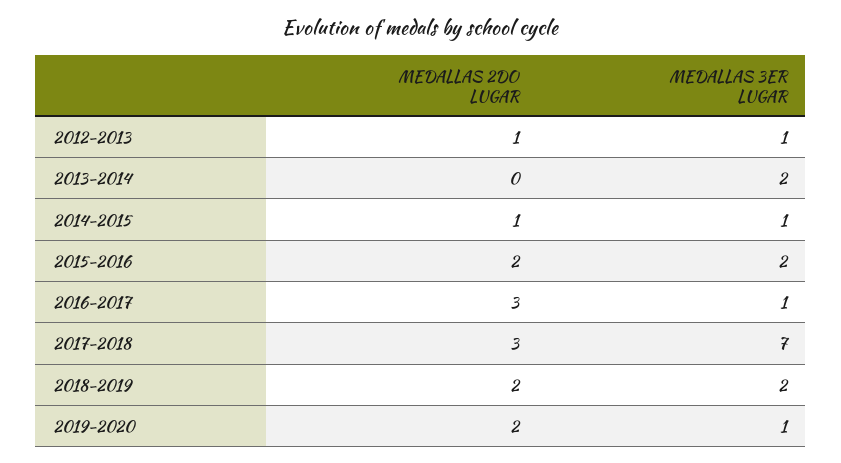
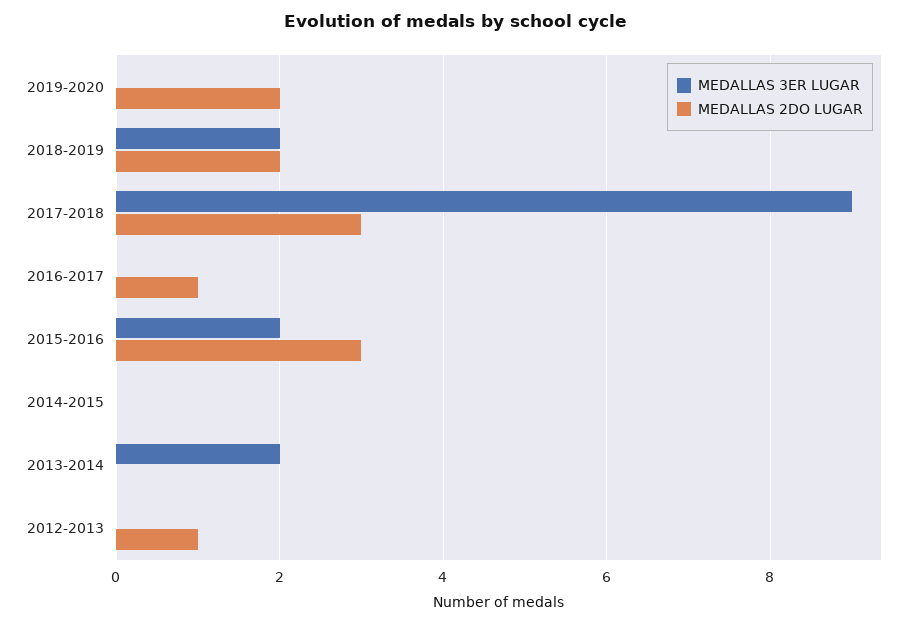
  {
    "MEDALLAS 2DO LUGAR": {
      "2012-2013": 1,
      "2013-2014": 0,
-     "2014-2015": 1,
+     "2014-2015": 0,
-     "2015-2016": 2,
+     "2015-2016": 3,
-     "2016-2017": 3,
+     "2016-2017": 1,
      "2017-2018": 3,
      "2018-2019": 2,
      "2019-2020": 2
    },
    "MEDALLAS 3ER LUGAR": {
-     "2012-2013": 1,
+     "2012-2013": 0,
      "2013-2014": 2,
-     "2014-2015": 1,
+     "2014-2015": 0,
      "2015-2016": 2,
-     "2016-2017": 1,
+     "2016-2017": 0,
-     "2017-2018": 7,
+     "2017-2018": 9,
      "2018-2019": 2,
-     "2019-2020": 1
+     "2019-2020": 0
    }
  }

